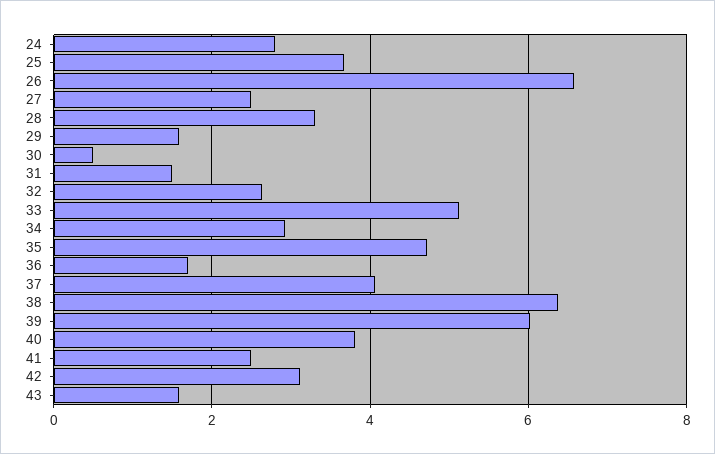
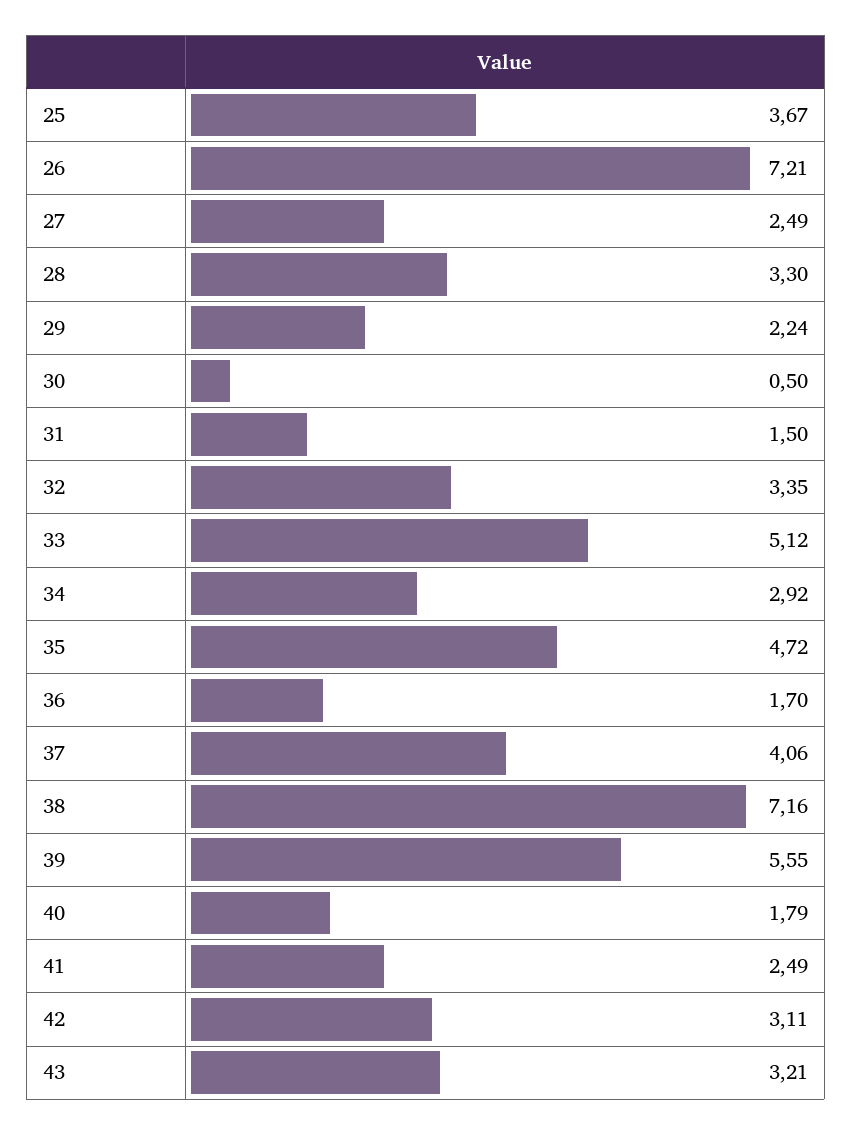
  {
-   "24": 2.8,
    "25": 3.67,
-   "26": 6.6,
+   "26": 7.21,
    "27": 2.49,
    "28": 3.3,
-   "29": 1.6,
+   "29": 2.24,
    "30": 0.5,
    "31": 1.5,
-   "32": 2.6,
+   "32": 3.35,
    "33": 5.12,
    "34": 2.92,
    "35": 4.72,
    "36": 1.7,
    "37": 4.06,
-   "38": 6.4,
+   "38": 7.16,
-   "39": 6,
+   "39": 5.55,
-   "40": 3.8,
+   "40": 1.79,
    "41": 2.49,
    "42": 3.11,
-   "43": 1.6
+   "43": 3.21
  }

